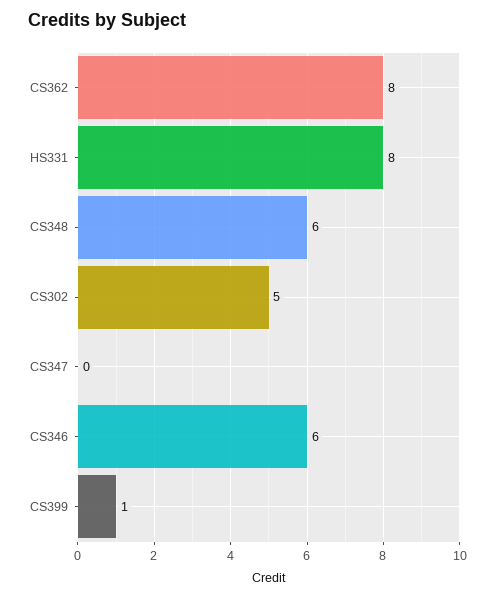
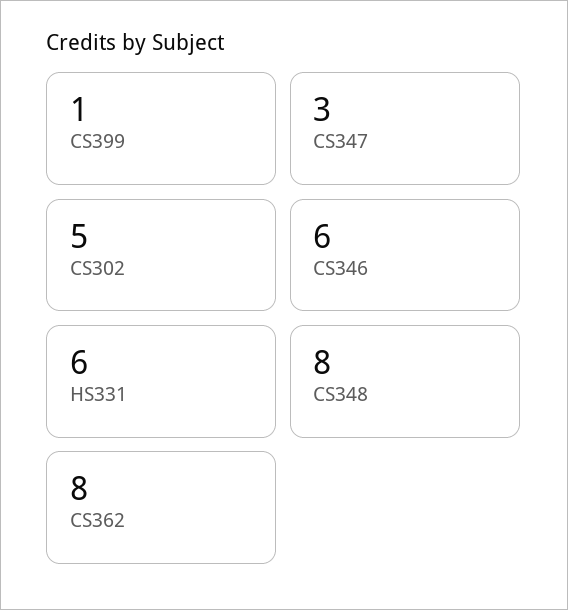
  {
    "CS362": 8,
-   "HS331": 8,
+   "HS331": 6,
-   "CS348": 6,
+   "CS348": 8,
    "CS302": 5,
-   "CS347": 0,
+   "CS347": 3,
    "CS346": 6,
    "CS399": 1
  }

